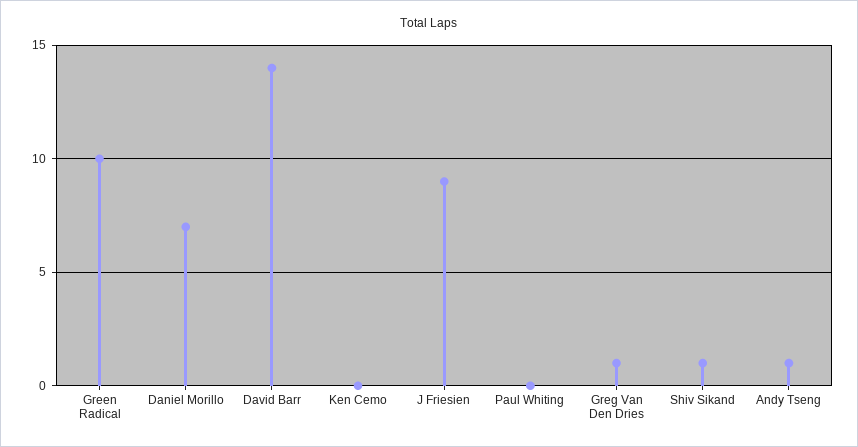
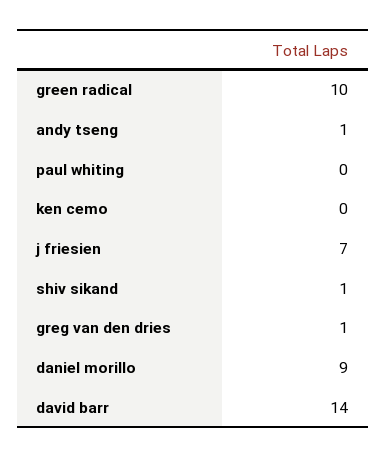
  {
    "Green Radical": 10,
-   "Daniel Morillo": 7,
+   "Daniel Morillo": 9,
    "David Barr": 14,
    "Ken Cemo": 0,
-   "J Friesien": 9,
+   "J Friesien": 7,
    "Paul Whiting": 0,
    "Greg Van Den Dries": 1,
    "Shiv Sikand": 1,
    "Andy Tseng": 1
  }

